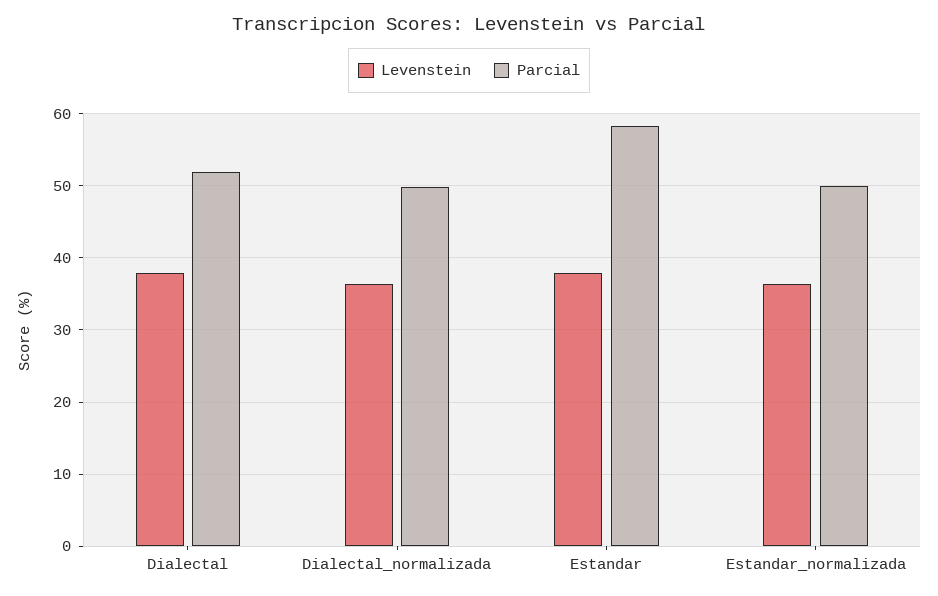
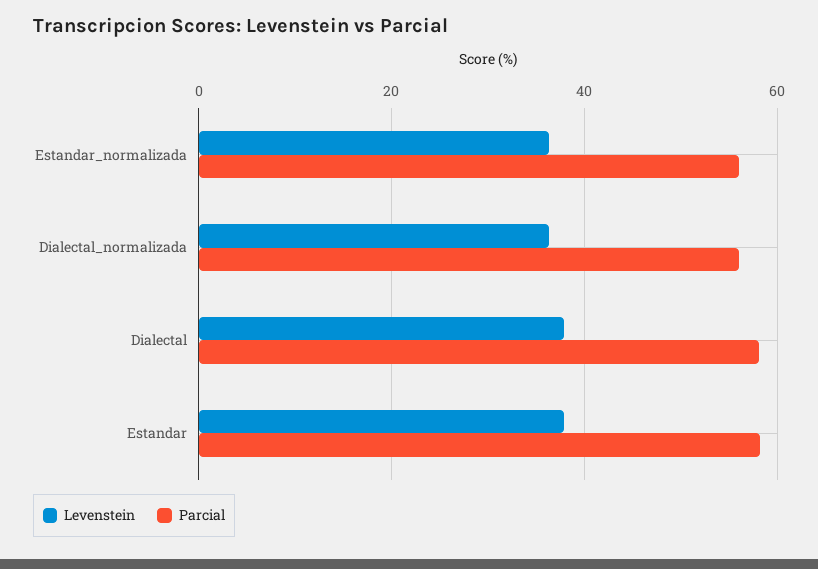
  {
    "Levenstein": {
      "Dialectal": 38,
      "Dialectal_normalizada": 36,
      "Estandar": 38,
      "Estandar_normalizada": 36
    },
    "Parcial": {
-     "Dialectal": 52,
+     "Dialectal": 58,
-     "Dialectal_normalizada": 50,
+     "Dialectal_normalizada": 56,
      "Estandar": 58,
-     "Estandar_normalizada": 50
+     "Estandar_normalizada": 56
    }
  }

